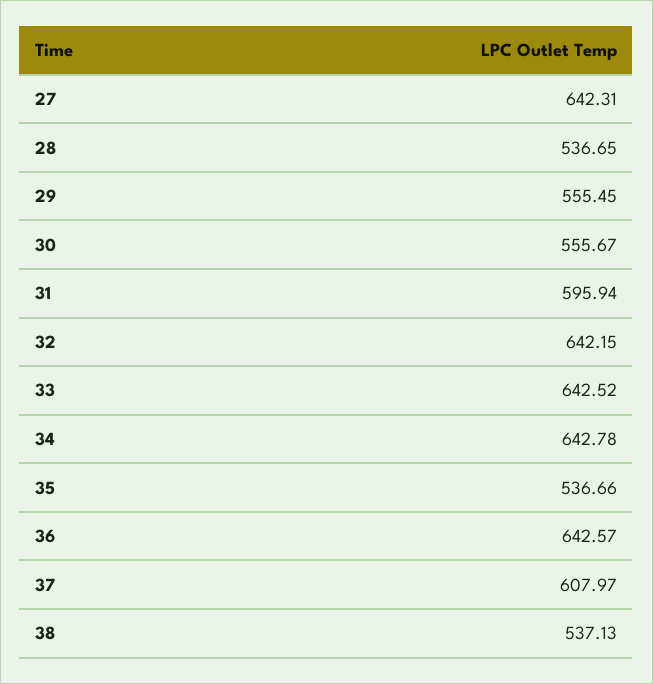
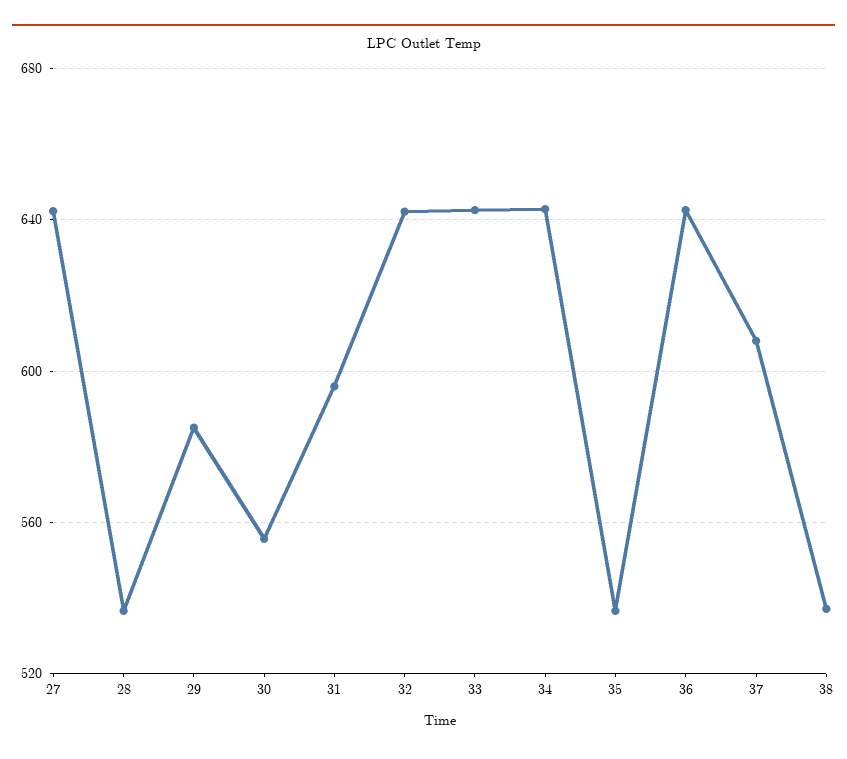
  {
    "27": 642.31,
    "28": 536.65,
-   "29": 555.45,
+   "29": 585,
    "30": 555.67,
    "31": 595.94,
    "32": 642.15,
    "33": 642.52,
    "34": 642.78,
    "35": 536.66,
    "36": 642.57,
    "37": 607.97,
    "38": 537.13
  }

